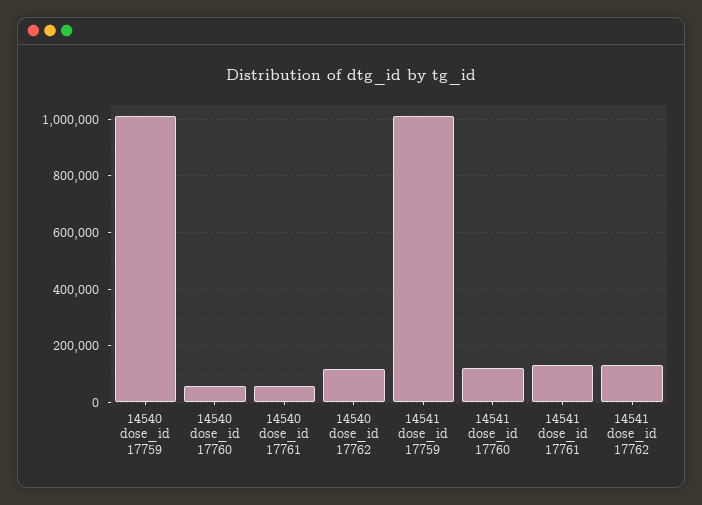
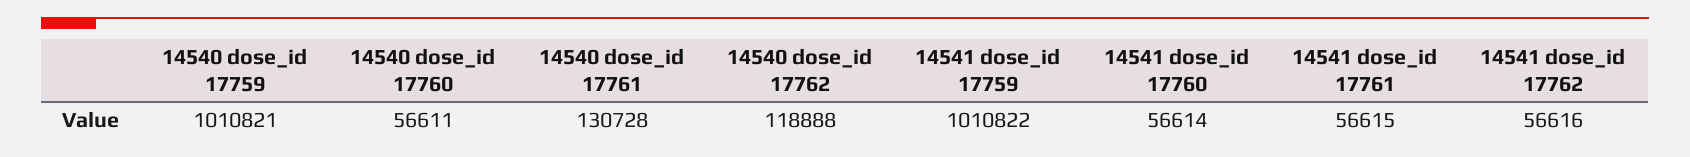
  {
    "14540 dose_id 17759": 1010821,
    "14540 dose_id 17760": 56611,
-   "14540 dose_id 17761": 50000,
+   "14540 dose_id 17761": 130728,
    "14540 dose_id 17762": 118888,
    "14541 dose_id 17759": 1010822,
-   "14541 dose_id 17760": 125000,
+   "14541 dose_id 17760": 56614,
-   "14541 dose_id 17761": 125000,
+   "14541 dose_id 17761": 56615,
-   "14541 dose_id 17762": 125000
+   "14541 dose_id 17762": 56616
  }

